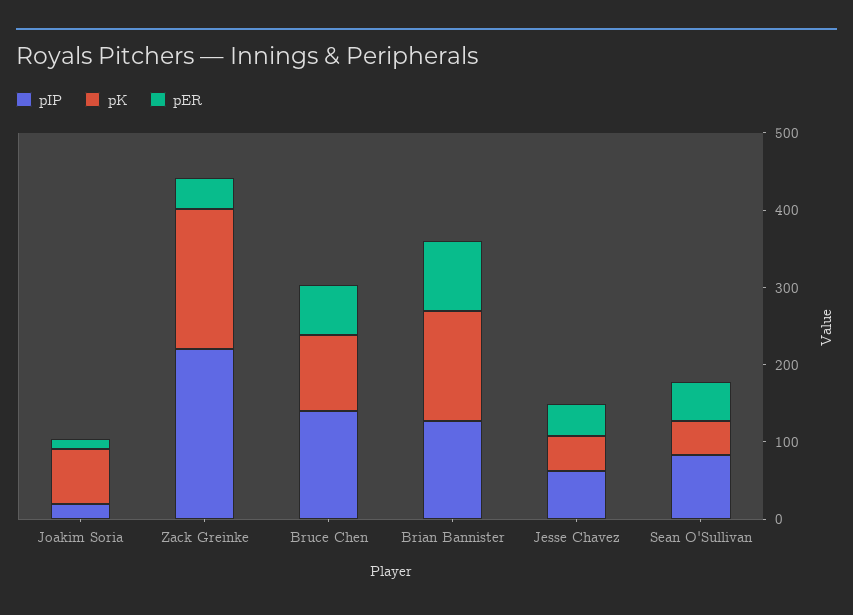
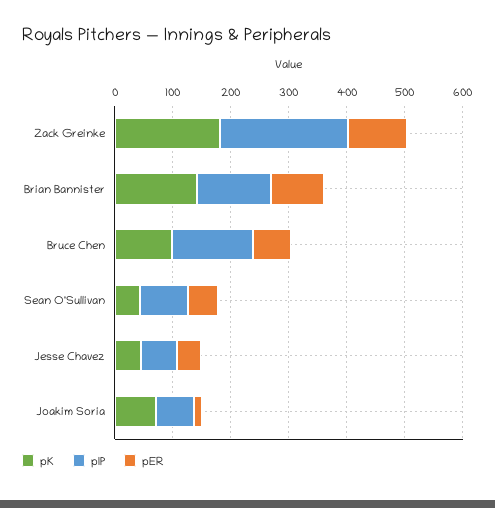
  {
    "pIP": {
-     "Joakim Soria": 20,
+     "Joakim Soria": 60,
      "Zack Greinke": 220,
      "Bruce Chen": 140,
      "Brian Bannister": 120,
      "Jesse Chavez": 60,
      "Sean O'Sullivan": 80
    },
    "pK": {
      "Joakim Soria": 80,
      "Zack Greinke": 180,
      "Bruce Chen": 100,
      "Brian Bannister": 140,
      "Jesse Chavez": 40,
      "Sean O'Sullivan": 40
    },
    "pER": {
      "Joakim Soria": 20,
-     "Zack Greinke": 40,
+     "Zack Greinke": 100,
      "Bruce Chen": 60,
      "Brian Bannister": 100,
      "Jesse Chavez": 40,
      "Sean O'Sullivan": 60
    }
  }

